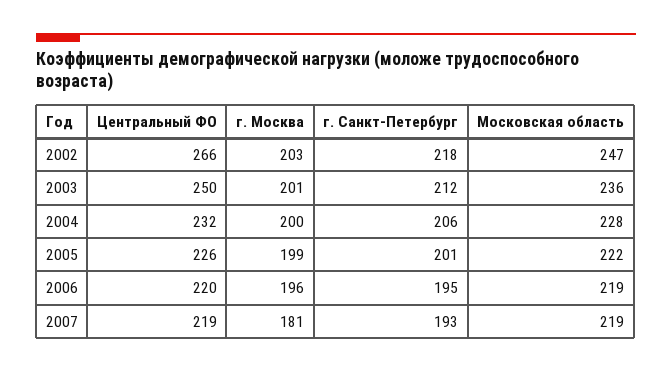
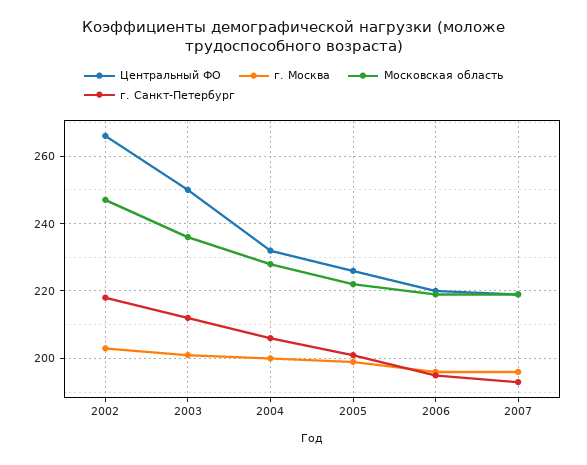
  {
    "Центральный ФО": {
      "2002": 266,
      "2003": 250,
      "2004": 232,
      "2005": 226,
      "2006": 220,
      "2007": 219
    },
    "г. Москва": {
      "2002": 203,
      "2003": 201,
      "2004": 200,
      "2005": 199,
      "2006": 196,
-     "2007": 181
+     "2007": 195
    },
    "г. Санкт-Петербург": {
      "2002": 218,
      "2003": 212,
      "2004": 206,
      "2005": 201,
      "2006": 195,
      "2007": 193
    },
    "Московская область": {
      "2002": 247,
      "2003": 236,
      "2004": 228,
      "2005": 222,
      "2006": 219,
      "2007": 219
    }
  }

